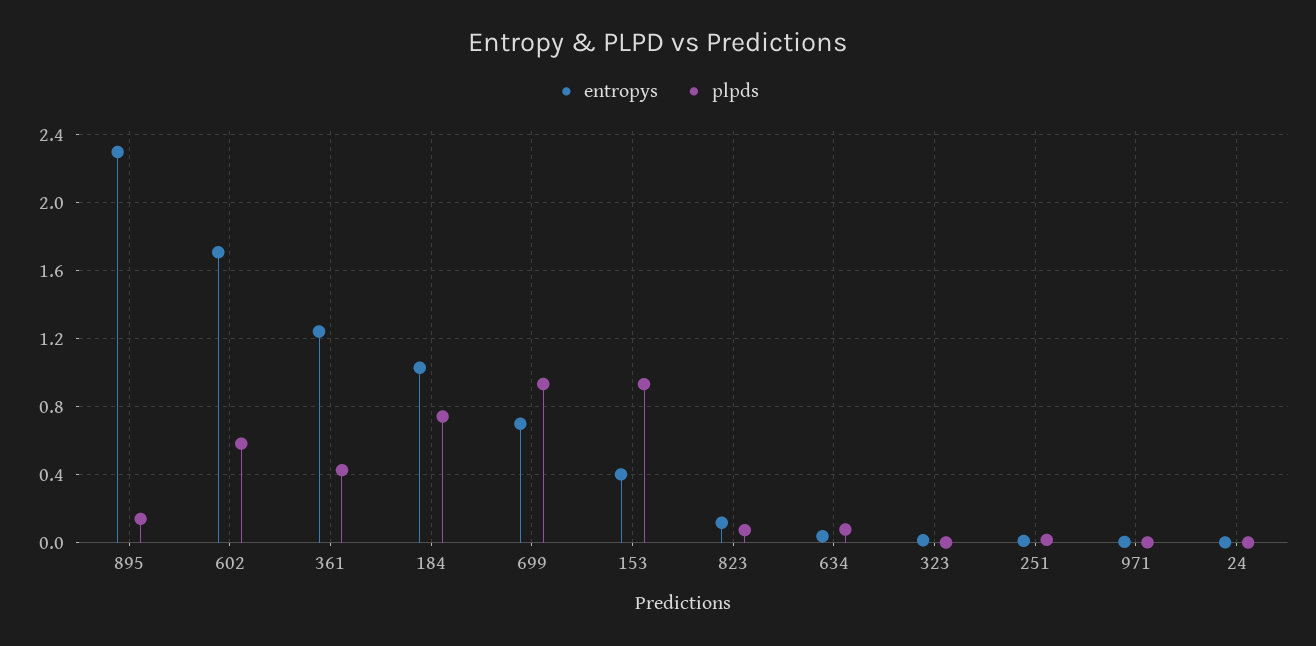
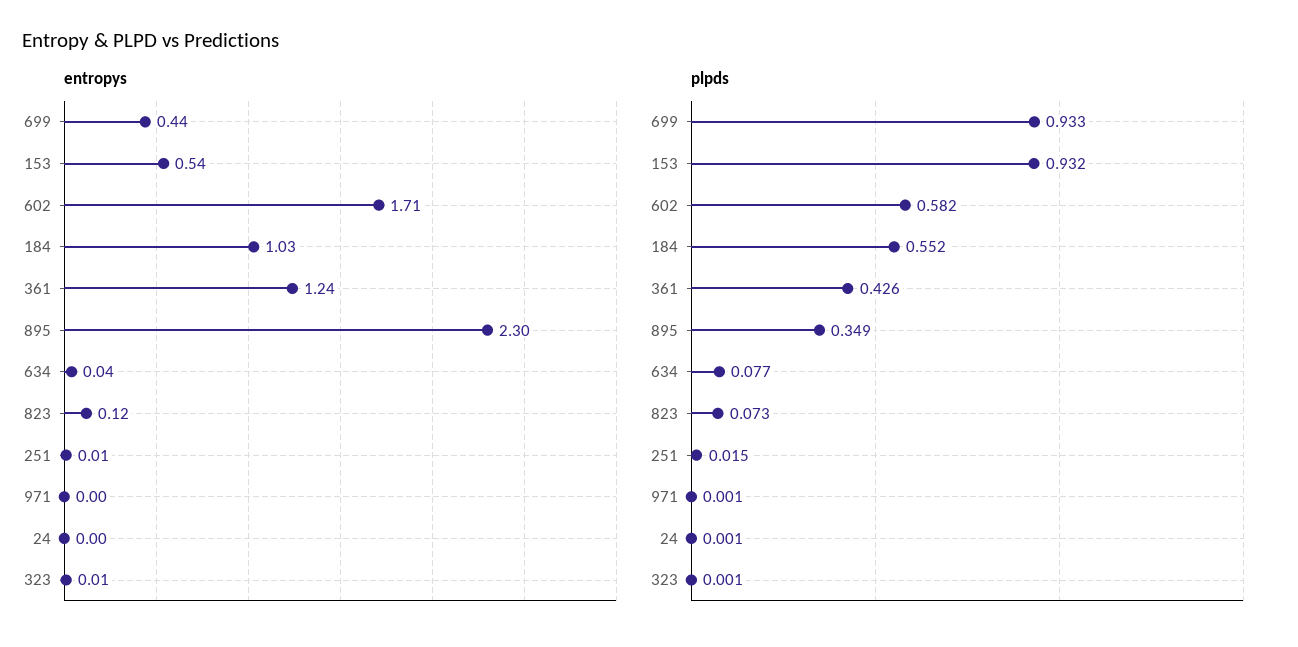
  {
    "entropys": {
      "895": 2.3,
      "602": 1.71,
      "361": 1.24,
      "184": 1.03,
-     "699": 0.7,
+     "699": 0.44,
-     "153": 0.4,
+     "153": 0.54,
      "823": 0.12,
      "634": 0.04,
      "323": 0.01,
      "251": 0.01,
      "971": 0,
      "24": 0
    },
    "plpds": {
-     "895": 0.15,
+     "895": 0.349,
      "602": 0.582,
      "361": 0.426,
-     "184": 0.75,
+     "184": 0.552,
      "699": 0.933,
      "153": 0.932,
      "823": 0.073,
      "634": 0.077,
      "323": 0.001,
      "251": 0.015,
      "971": 0.001,
      "24": 0.001
    }
  }

